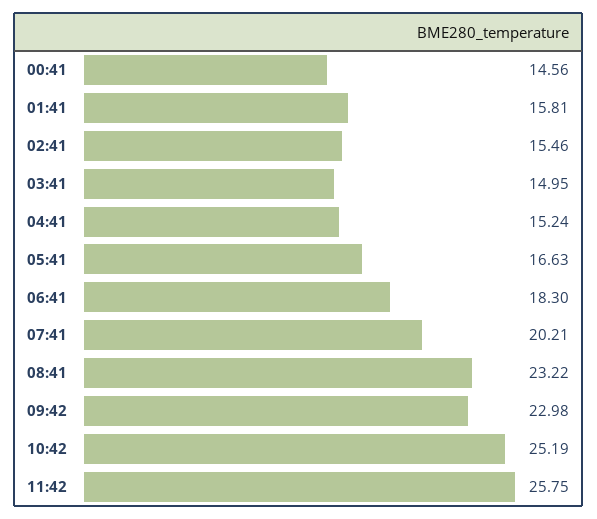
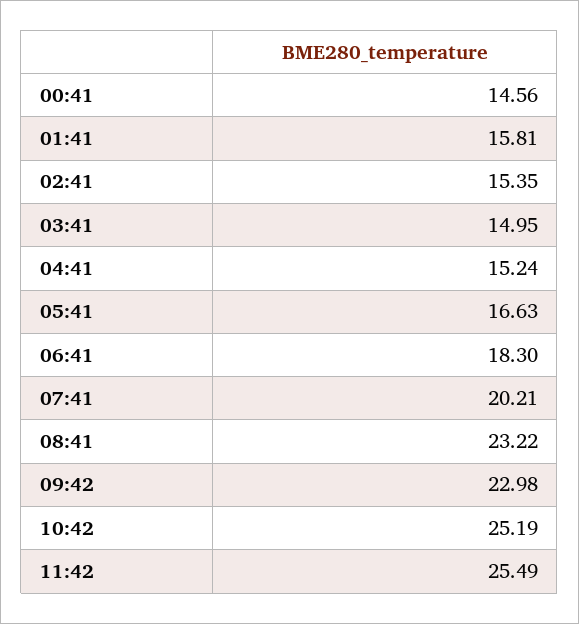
  {
    "00:41": 14.56,
    "01:41": 15.81,
-   "02:41": 15.46,
+   "02:41": 15.35,
    "03:41": 14.95,
    "04:41": 15.24,
    "05:41": 16.63,
    "06:41": 18.3,
    "07:41": 20.21,
    "08:41": 23.22,
    "09:42": 22.98,
    "10:42": 25.19,
-   "11:42": 25.75
+   "11:42": 25.49
  }

